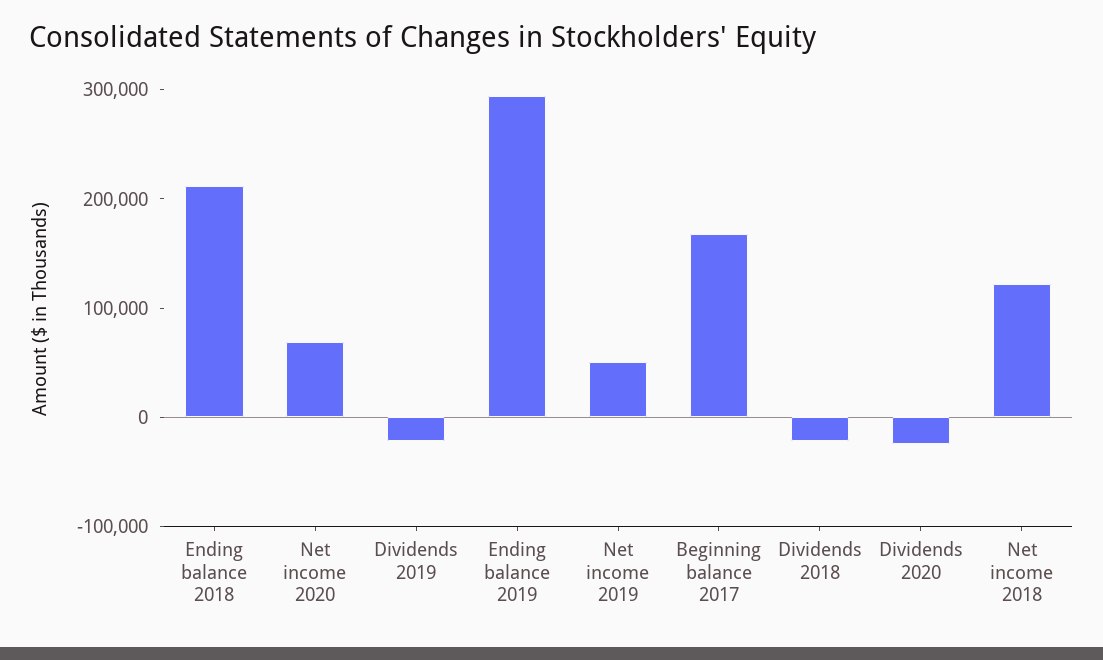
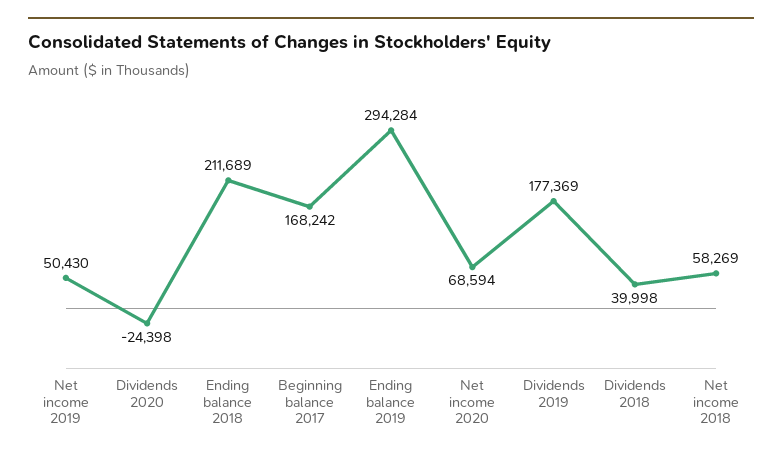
  {
    "Ending balance 2018": 211689,
    "Net income 2020": 68594,
-   "Dividends 2019": -20000,
+   "Dividends 2019": 177369,
    "Ending balance 2019": 294284,
    "Net income 2019": 50430,
    "Beginning balance 2017": 168242,
-   "Dividends 2018": -20000,
+   "Dividends 2018": 39998,
    "Dividends 2020": -24398,
-   "Net income 2018": 120000
+   "Net income 2018": 58269
  }

